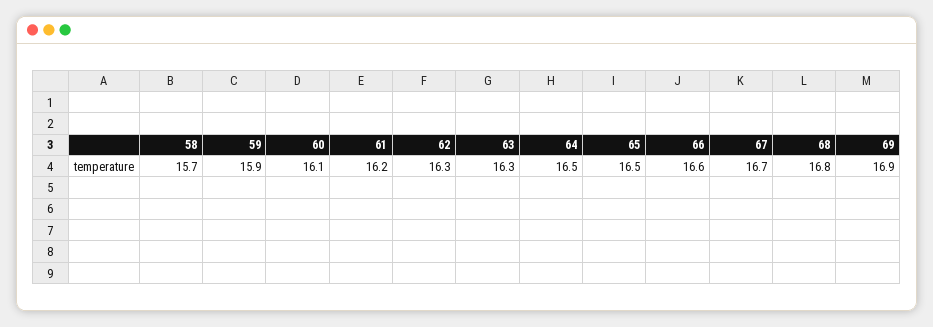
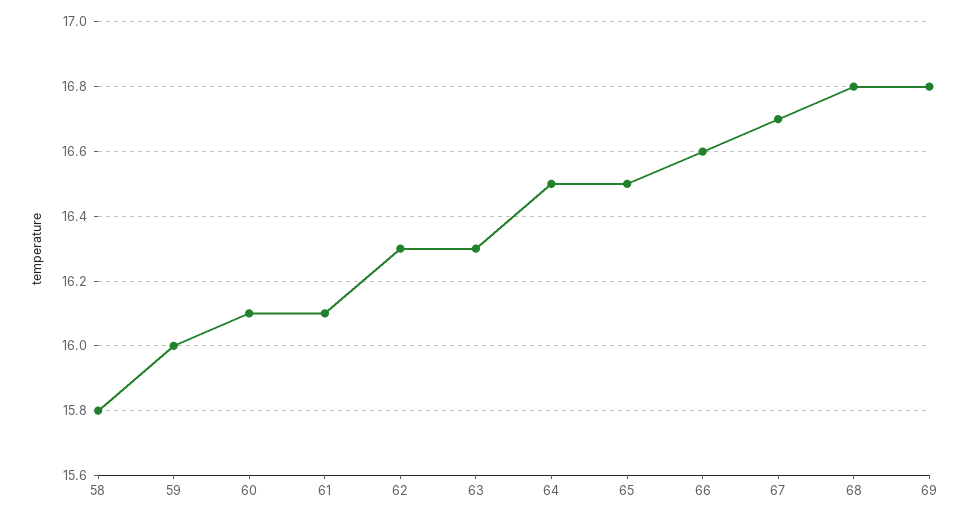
  {
-   "58": 15.7,
+   "58": 15.8,
-   "59": 15.9,
+   "59": 16,
    "60": 16.1,
-   "61": 16.2,
+   "61": 16.1,
    "62": 16.3,
    "63": 16.3,
    "64": 16.5,
    "65": 16.5,
    "66": 16.6,
    "67": 16.7,
    "68": 16.8,
-   "69": 16.9
+   "69": 16.8
  }

